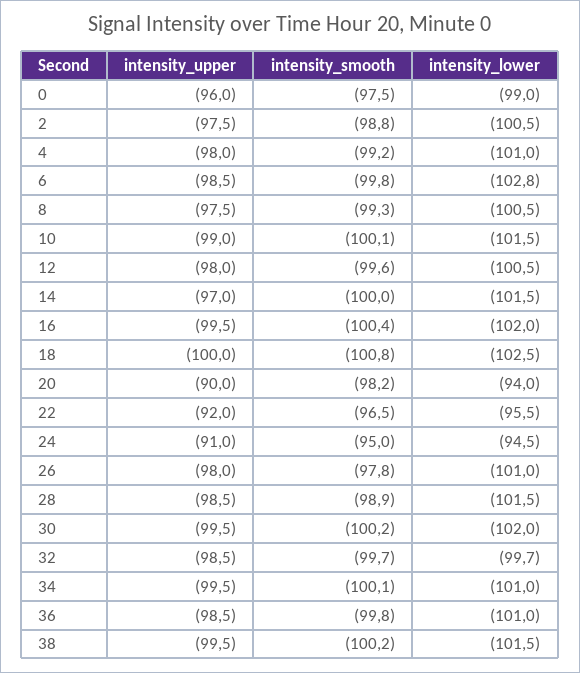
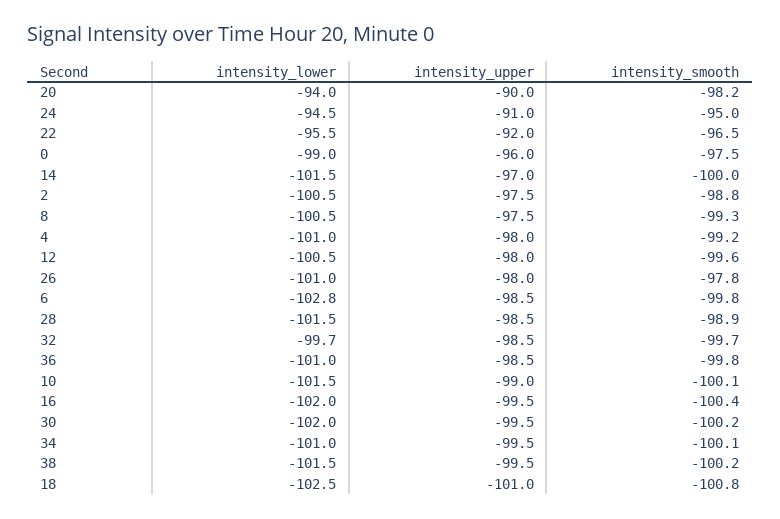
  {
    "intensity_upper": {
      "0": -96,
      "2": -97.5,
      "4": -98,
      "6": -98.5,
      "8": -97.5,
      "10": -99,
      "12": -98,
      "14": -97,
      "16": -99.5,
-     "18": -100,
+     "18": -101,
      "20": -90,
      "22": -92,
      "24": -91,
      "26": -98,
      "28": -98.5,
      "30": -99.5,
      "32": -98.5,
      "34": -99.5,
      "36": -98.5,
      "38": -99.5
    },
    "intensity_smooth": {
      "0": -97.5,
      "2": -98.8,
      "4": -99.2,
      "6": -99.8,
      "8": -99.3,
      "10": -100.1,
      "12": -99.6,
      "14": -100,
      "16": -100.4,
      "18": -100.8,
      "20": -98.2,
      "22": -96.5,
      "24": -95,
      "26": -97.8,
      "28": -98.9,
      "30": -100.2,
      "32": -99.7,
      "34": -100.1,
      "36": -99.8,
      "38": -100.2
    },
    "intensity_lower": {
      "0": -99,
      "2": -100.5,
      "4": -101,
      "6": -102.8,
      "8": -100.5,
      "10": -101.5,
      "12": -100.5,
      "14": -101.5,
      "16": -102,
      "18": -102.5,
      "20": -94,
      "22": -95.5,
      "24": -94.5,
      "26": -101,
      "28": -101.5,
      "30": -102,
      "32": -99.7,
      "34": -101,
      "36": -101,
      "38": -101.5
    }
  }

